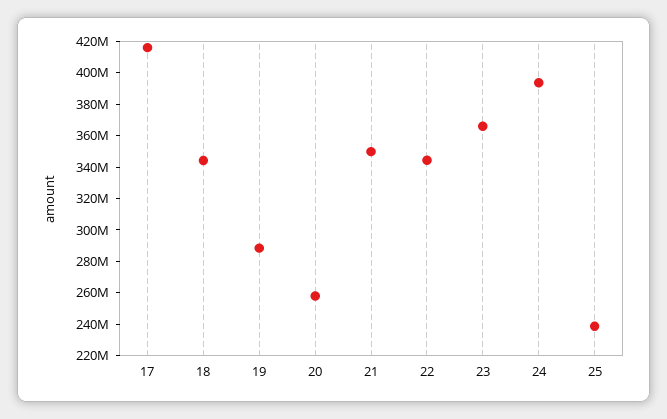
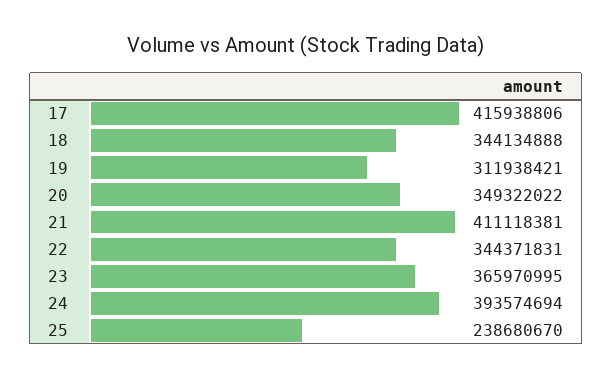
  {
    "17": 415938806,
    "18": 344134888,
-   "19": 290000000,
+   "19": 311938421,
-   "20": 260000000,
+   "20": 349322022,
-   "21": 350000000,
+   "21": 411118381,
    "22": 344371831,
    "23": 365970995,
    "24": 393574694,
    "25": 238680670
  }

